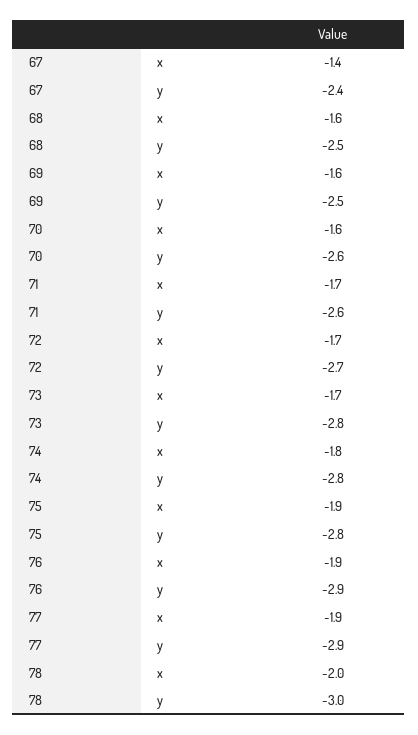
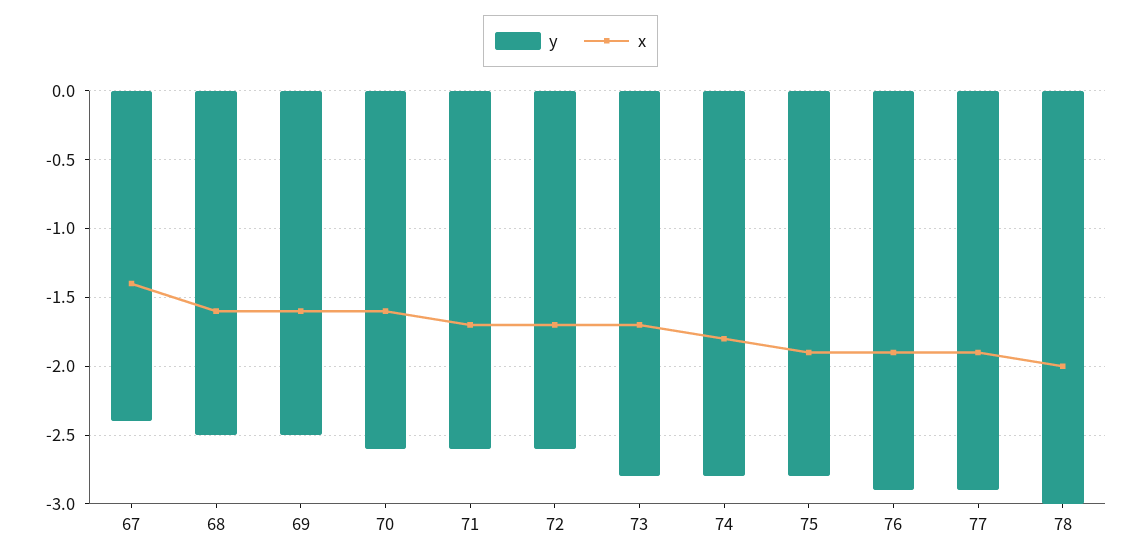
  {
    "x": {
      "67": -1.4,
      "68": -1.6,
      "69": -1.6,
      "70": -1.6,
      "71": -1.7,
      "72": -1.7,
      "73": -1.7,
      "74": -1.8,
      "75": -1.9,
      "76": -1.9,
      "77": -1.9,
      "78": -2
    },
    "y": {
      "67": -2.4,
      "68": -2.5,
      "69": -2.5,
      "70": -2.6,
      "71": -2.6,
-     "72": -2.7,
+     "72": -2.6,
      "73": -2.8,
      "74": -2.8,
      "75": -2.8,
      "76": -2.9,
      "77": -2.9,
      "78": -3
    }
  }

